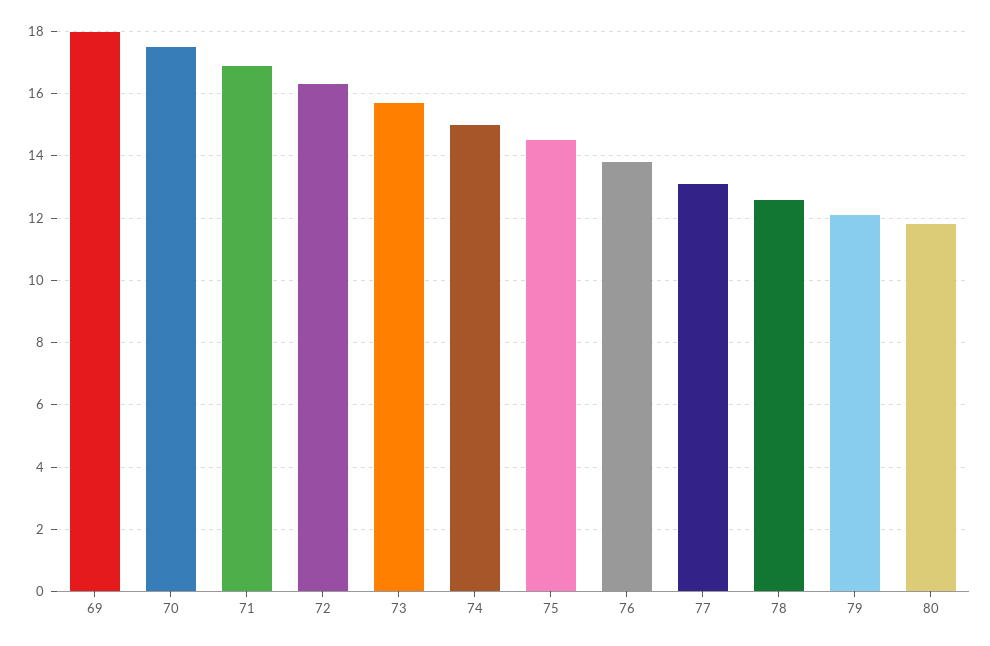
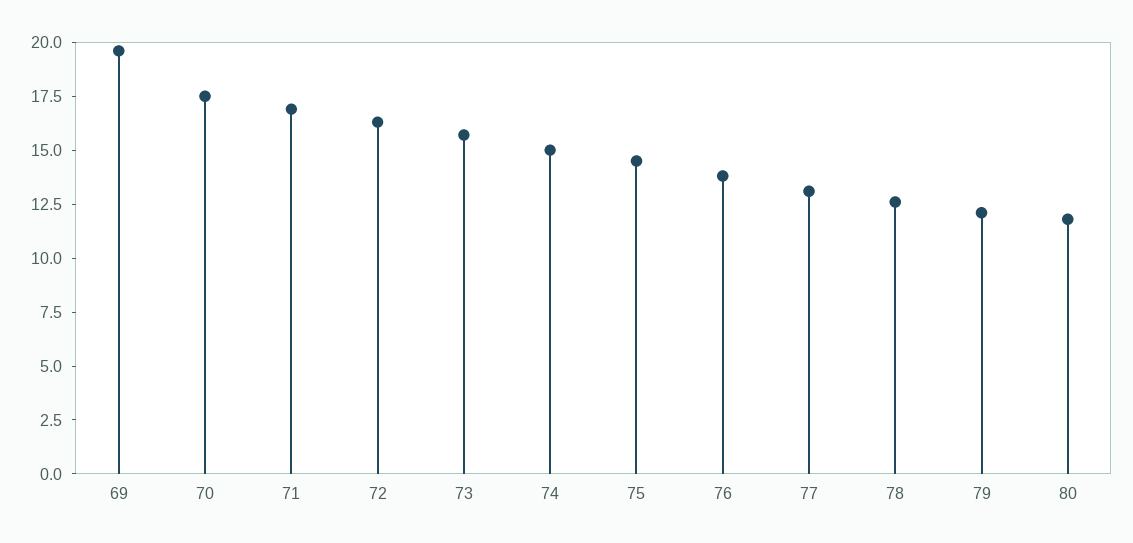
  {
-   "69": 18,
+   "69": 19.5,
    "70": 17.5,
    "71": 17,
    "72": 16.5,
    "73": 15.5,
    "74": 15,
    "75": 14.5,
    "76": 14,
    "77": 13,
    "78": 12.5,
    "79": 12,
    "80": 12
  }

